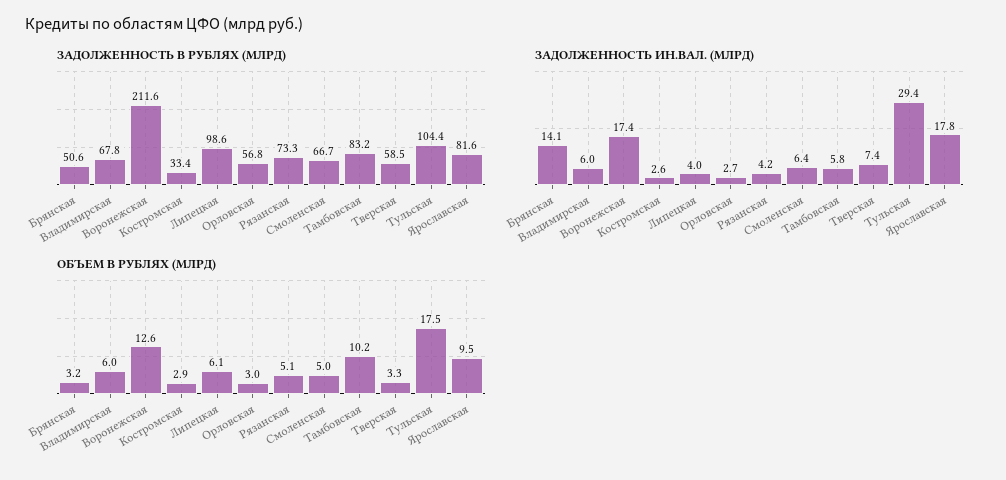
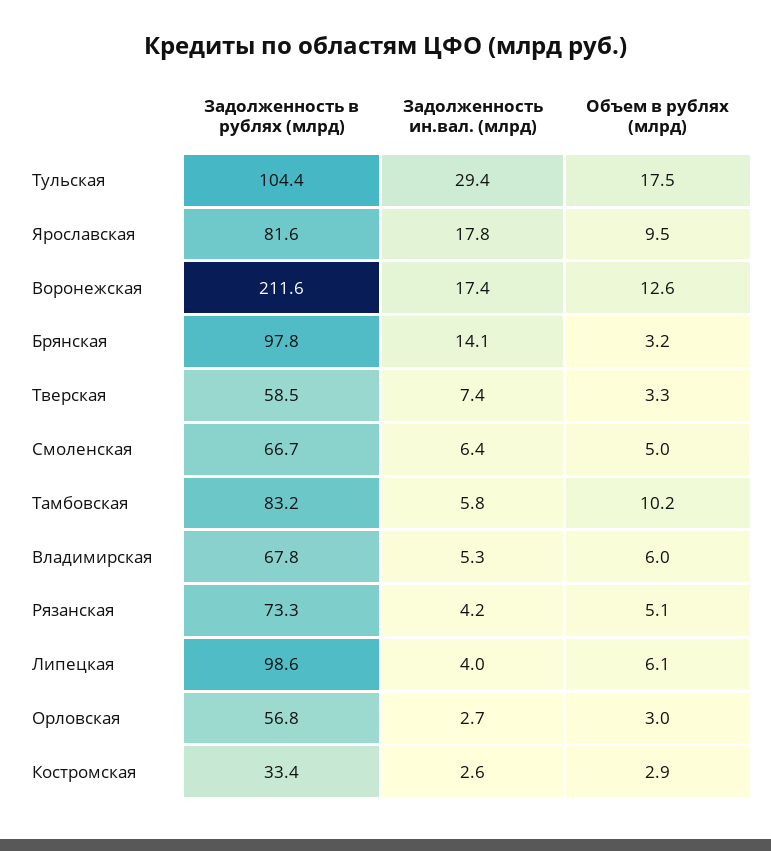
  {
    "ЗАДОЛЖЕННОСТЬ В РУБЛЯХ (МЛРД)": {
-     "Брянская": 50.6,
+     "Брянская": 97.8,
      "Владимирская": 67.8,
      "Воронежская": 211.6,
      "Костромская": 33.4,
      "Липецкая": 98.6,
      "Орловская": 56.8,
      "Рязанская": 73.3,
      "Смоленская": 66.7,
      "Тамбовская": 83.2,
      "Тверская": 58.5,
      "Тульская": 104.4,
      "Ярославская": 81.6
    },
    "ЗАДОЛЖЕННОСТЬ ИН.ВАЛ. (МЛРД)": {
      "Брянская": 14.1,
-     "Владимирская": 6,
+     "Владимирская": 5.3,
      "Воронежская": 17.4,
      "Костромская": 2.6,
      "Липецкая": 4,
      "Орловская": 2.7,
      "Рязанская": 4.2,
      "Смоленская": 6.4,
      "Тамбовская": 5.8,
      "Тверская": 7.4,
      "Тульская": 29.4,
      "Ярославская": 17.8
    },
    "ОБЪЕМ В РУБЛЯХ (МЛРД)": {
      "Брянская": 3.2,
      "Владимирская": 6,
      "Воронежская": 12.6,
      "Костромская": 2.9,
      "Липецкая": 6.1,
      "Орловская": 3,
      "Рязанская": 5.1,
      "Смоленская": 5,
      "Тамбовская": 10.2,
      "Тверская": 3.3,
      "Тульская": 17.5,
      "Ярославская": 9.5
    }
  }

